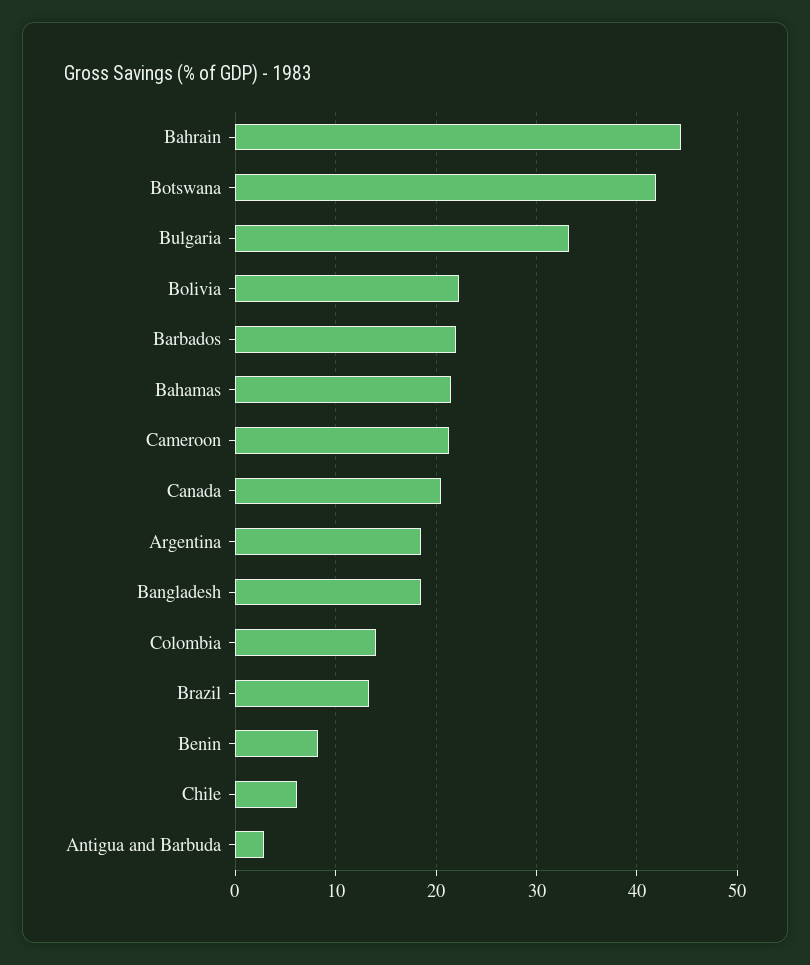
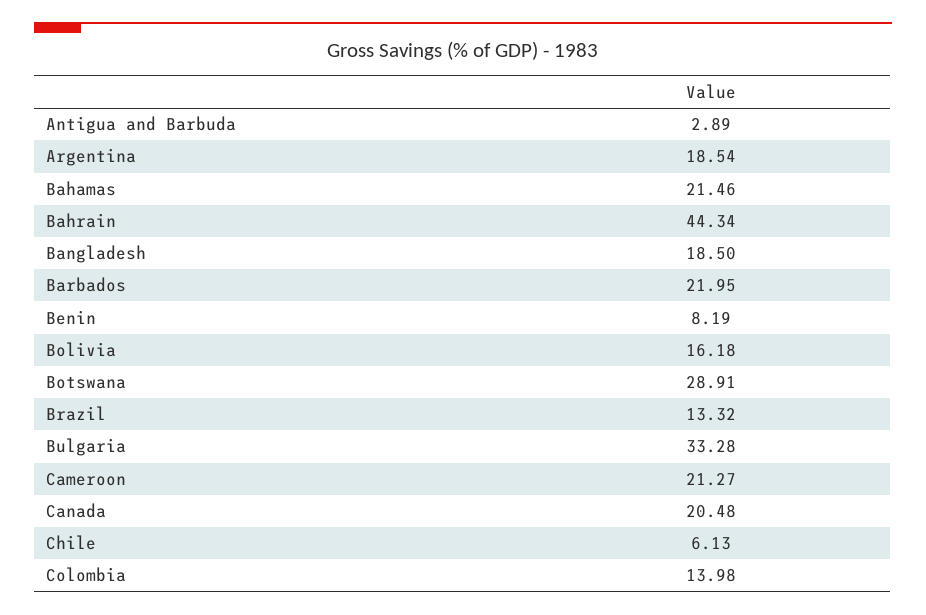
  {
    "Bahrain": 44.34,
-   "Botswana": 42,
+   "Botswana": 28.91,
    "Bulgaria": 33.28,
-   "Bolivia": 22,
+   "Bolivia": 16.18,
    "Barbados": 21.95,
    "Bahamas": 21.46,
    "Cameroon": 21.27,
    "Canada": 20.48,
    "Argentina": 18.54,
    "Bangladesh": 18.5,
    "Colombia": 13.98,
    "Brazil": 13.32,
    "Benin": 8.19,
    "Chile": 6.13,
    "Antigua and Barbuda": 2.89
  }

